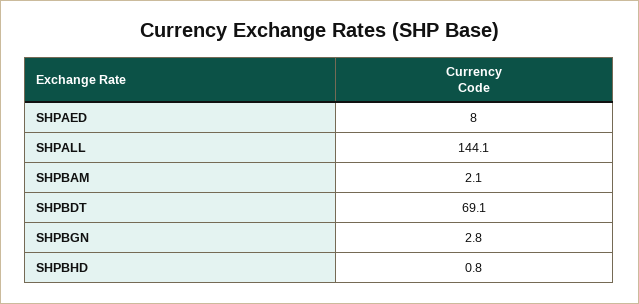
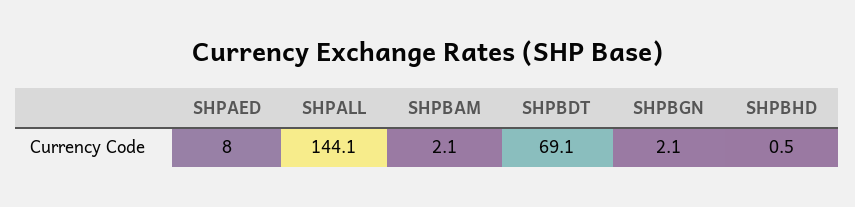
  {
    "SHPAED": 8,
    "SHPALL": 144.1,
    "SHPBAM": 2.1,
    "SHPBDT": 69.1,
-   "SHPBGN": 2.8,
+   "SHPBGN": 2.1,
-   "SHPBHD": 0.8
+   "SHPBHD": 0.5
  }

